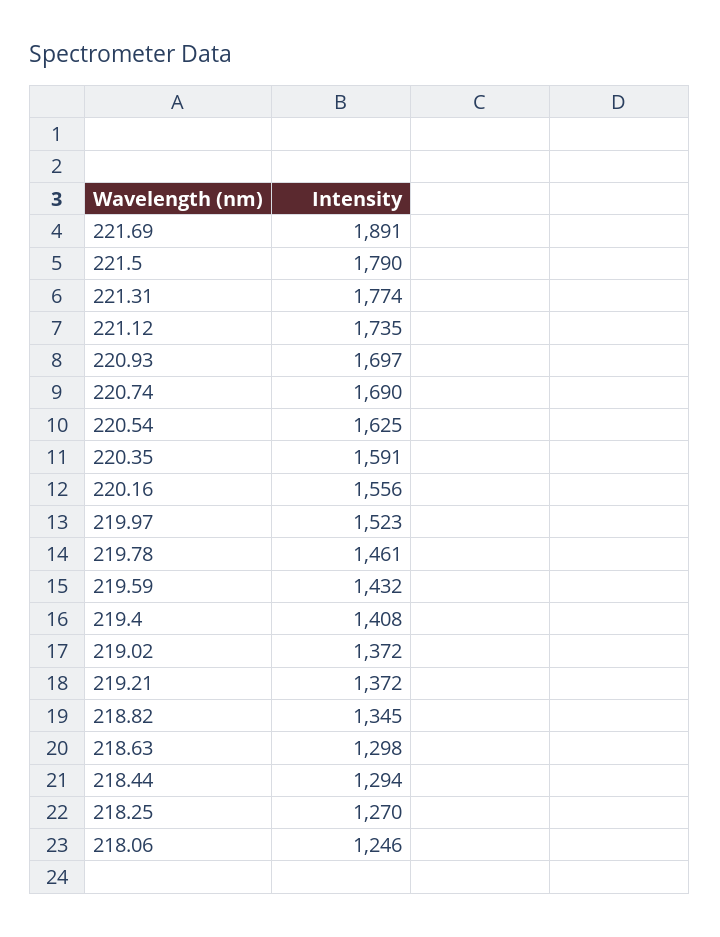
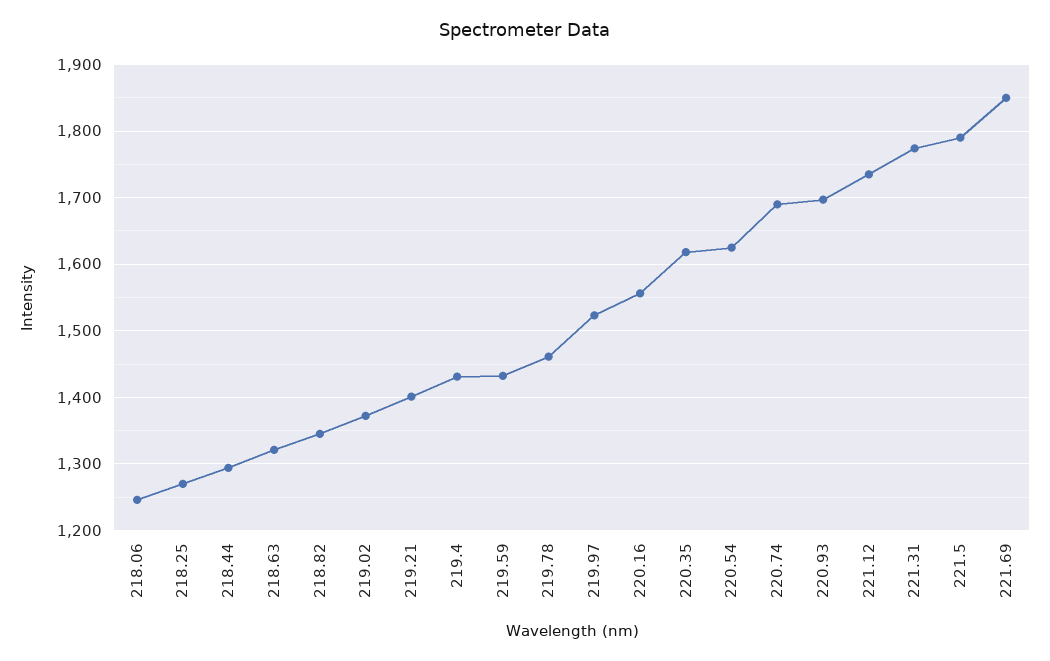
  {
-   "221.69": 1891,
+   "221.69": 1850,
    "221.5": 1790,
    "221.31": 1774,
    "221.12": 1735,
    "220.93": 1697,
    "220.74": 1690,
    "220.54": 1625,
-   "220.35": 1591,
+   "220.35": 1620,
    "220.16": 1556,
    "219.97": 1523,
    "219.78": 1461,
    "219.59": 1432,
-   "219.4": 1408,
+   "219.4": 1430,
    "219.02": 1372,
-   "219.21": 1372,
+   "219.21": 1400,
    "218.82": 1345,
-   "218.63": 1298,
+   "218.63": 1320,
    "218.44": 1294,
    "218.25": 1270,
    "218.06": 1246
  }

